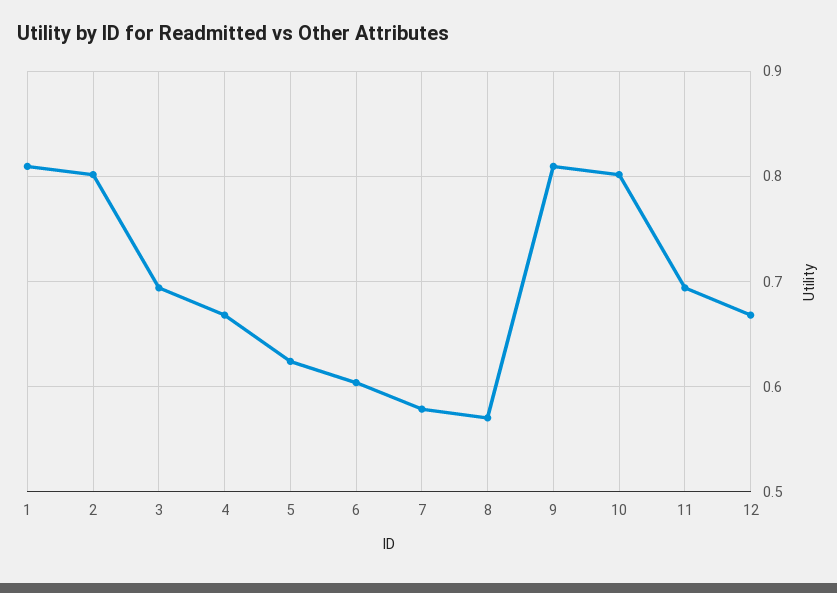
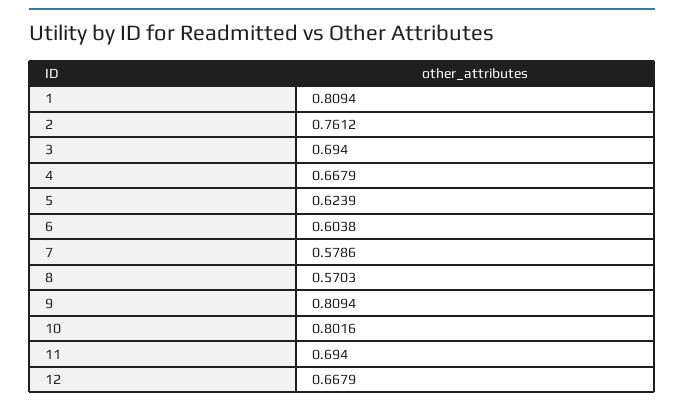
  {
    "1": 0.8094,
-   "2": 0.8,
+   "2": 0.7612,
    "3": 0.694,
    "4": 0.6679,
    "5": 0.6239,
    "6": 0.6038,
    "7": 0.5786,
    "8": 0.5703,
    "9": 0.8094,
    "10": 0.8016,
    "11": 0.694,
    "12": 0.6679
  }

